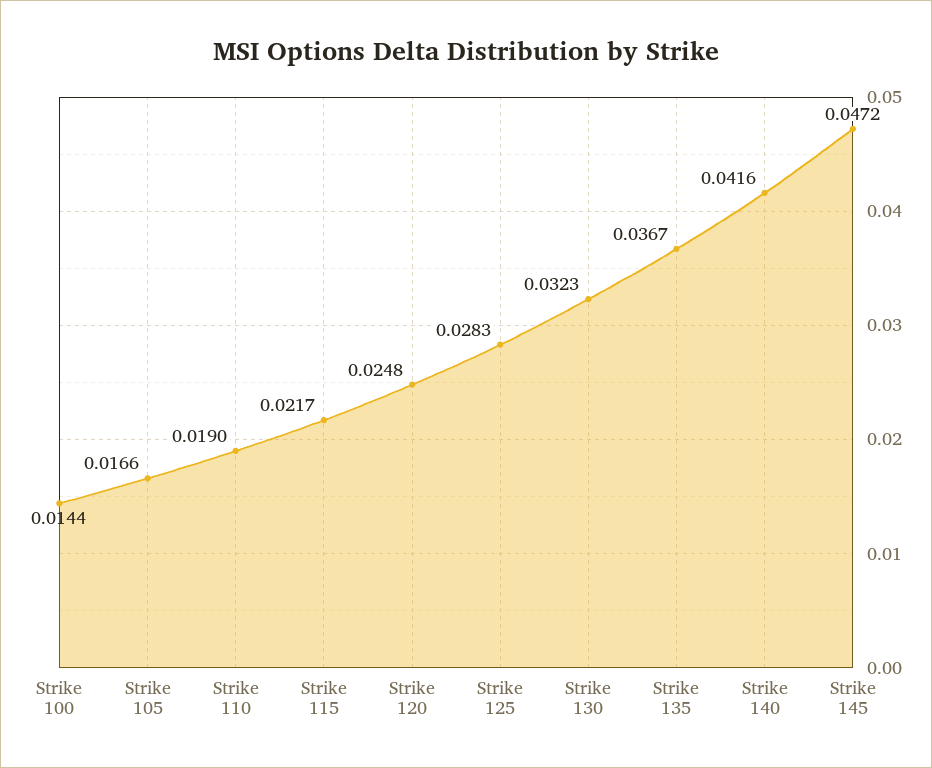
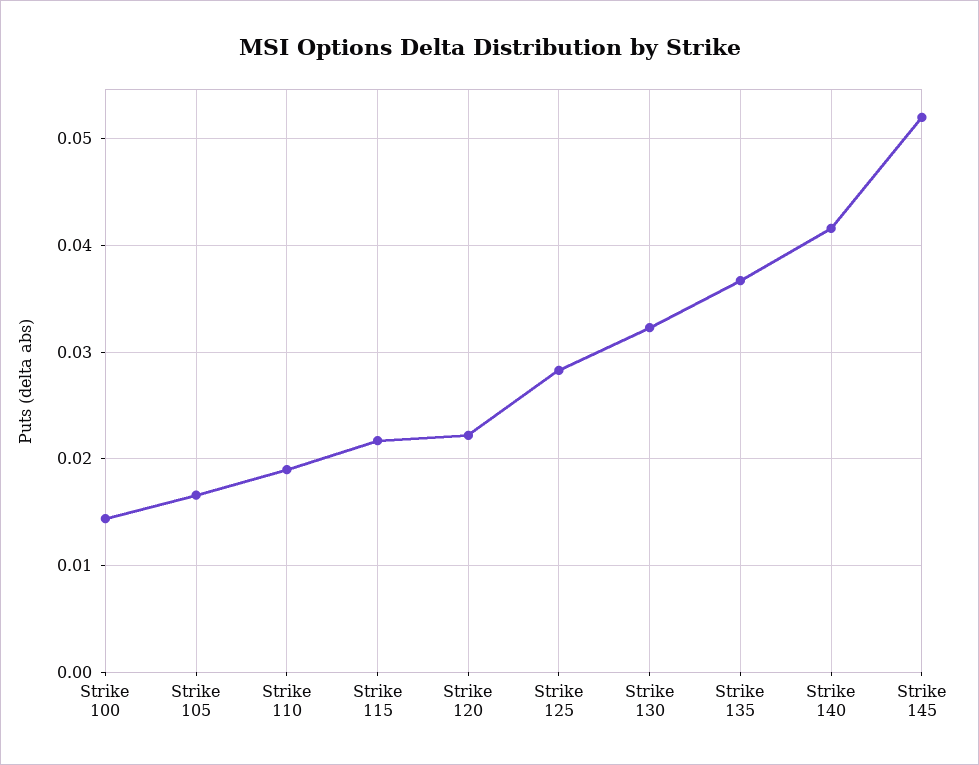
  {
    "Strike 100": 0.0144,
    "Strike 105": 0.0166,
    "Strike 110": 0.019,
    "Strike 115": 0.0217,
-   "Strike 120": 0.0248,
+   "Strike 120": 0.022,
    "Strike 125": 0.0283,
    "Strike 130": 0.0323,
    "Strike 135": 0.0367,
    "Strike 140": 0.0416,
-   "Strike 145": 0.0472
+   "Strike 145": 0.052
  }

